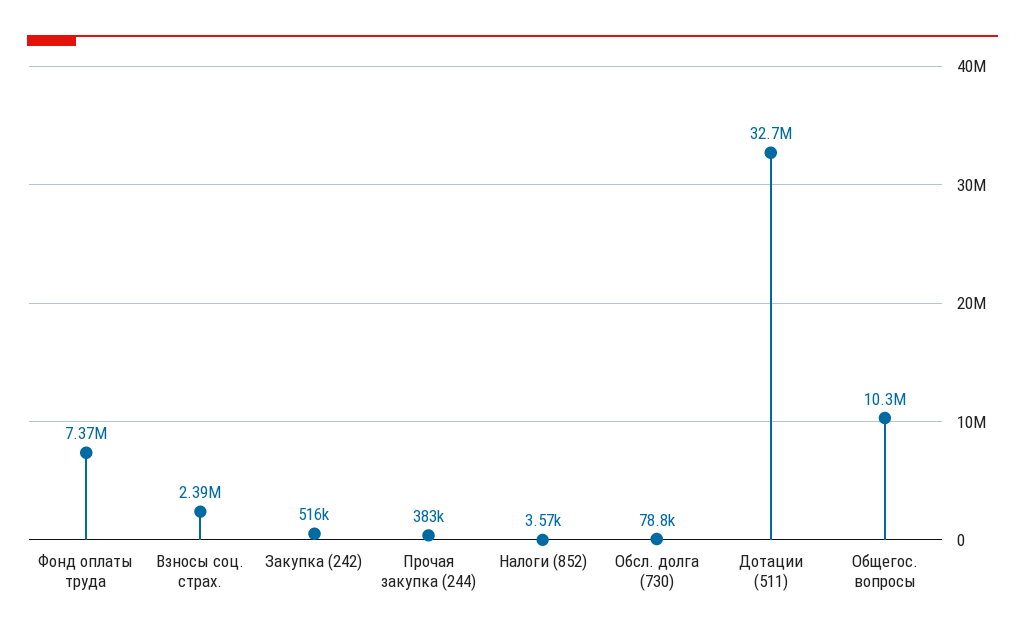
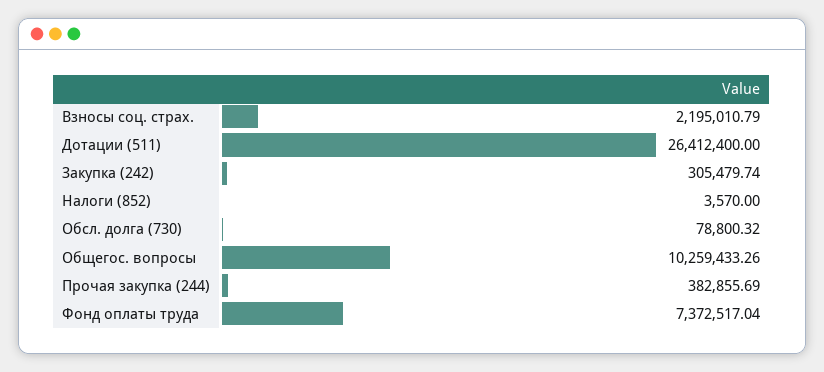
  {
    "Фонд оплаты труда": 7372517.04,
-   "Взносы соц. страх.": 2390000,
+   "Взносы соц. страх.": 2195010.79,
-   "Закупка (242)": 516000,
+   "Закупка (242)": 305479.74,
    "Прочая закупка (244)": 382855.69,
    "Налоги (852)": 3570,
    "Обсл. долга (730)": 78800.32,
-   "Дотации (511)": 32700000,
+   "Дотации (511)": 26412400,
    "Общегос. вопросы": 10259433.26
  }

